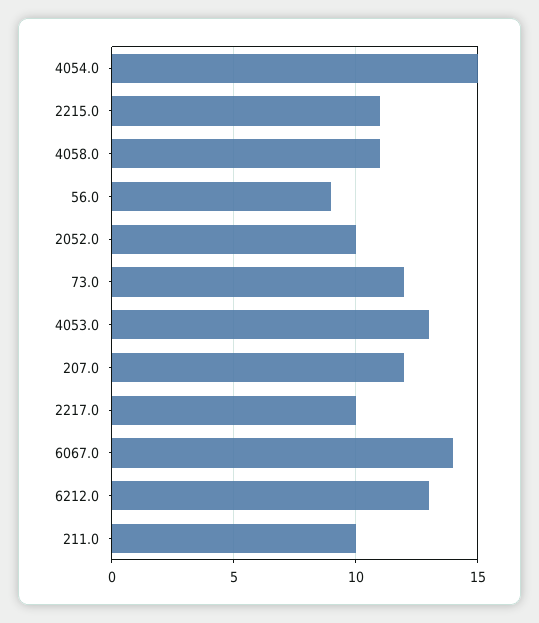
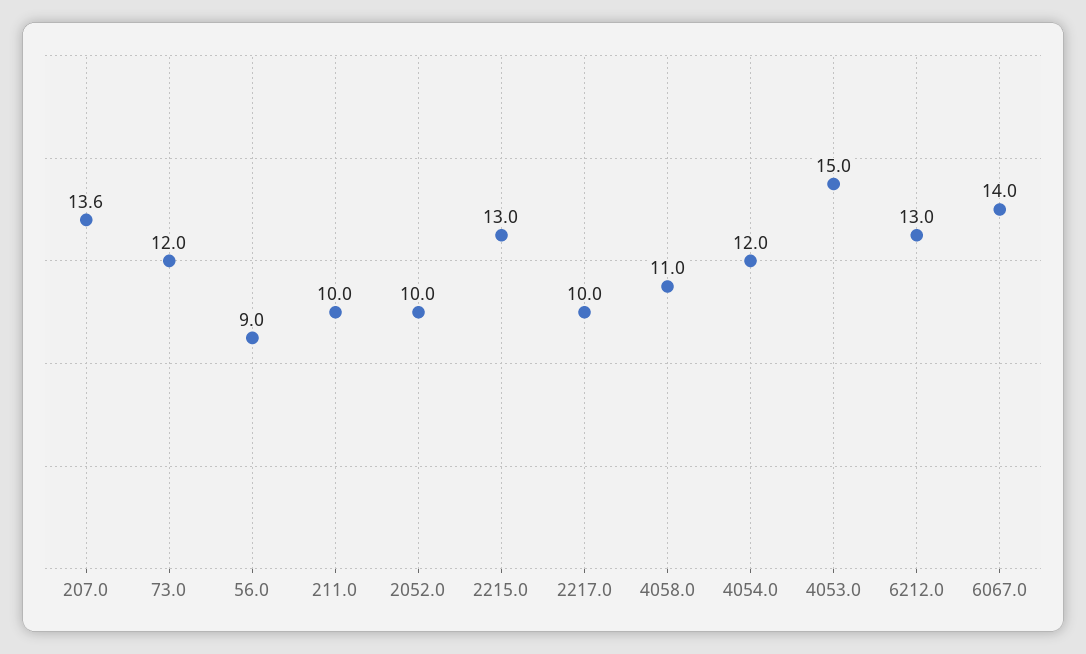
  {
-   "4054.0": 15,
+   "4054.0": 12,
-   "2215.0": 11,
+   "2215.0": 13,
    "4058.0": 11,
    "56.0": 9,
    "2052.0": 10,
    "73.0": 12,
-   "4053.0": 13,
+   "4053.0": 15,
-   "207.0": 12,
+   "207.0": 13.6,
    "2217.0": 10,
    "6067.0": 14,
    "6212.0": 13,
    "211.0": 10
  }

